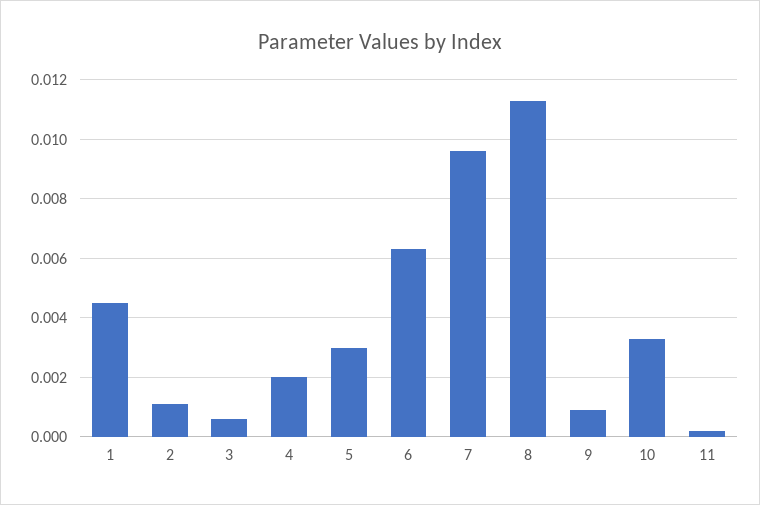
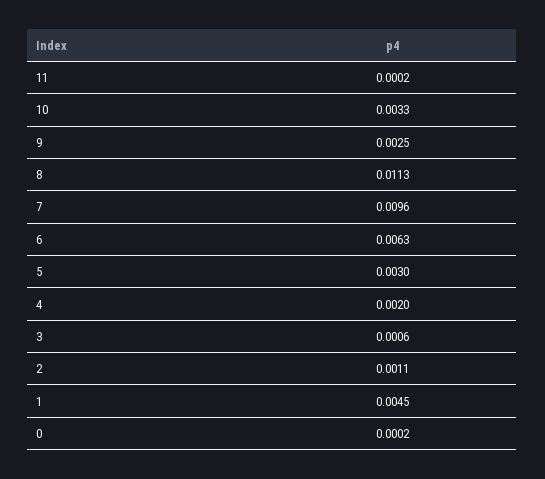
  {
    "1": 0.0045,
    "2": 0.0011,
    "3": 0.0006,
    "4": 0.002,
    "5": 0.003,
    "6": 0.0063,
    "7": 0.0096,
    "8": 0.0113,
-   "9": 0.001,
+   "9": 0.0025,
    "10": 0.0033,
-   "11": 0.0002
+   "11": 0.0002,
+   "0": 0.0002
  }

